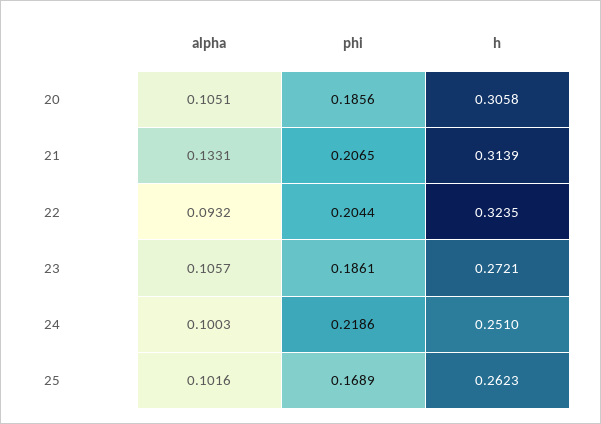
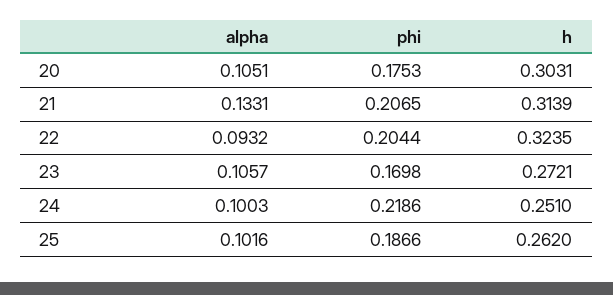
  {
    "alpha": {
      "20": 0.1051,
      "21": 0.1331,
      "22": 0.0932,
      "23": 0.1057,
      "24": 0.1003,
      "25": 0.1016
    },
    "phi": {
-     "20": 0.1856,
+     "20": 0.1753,
      "21": 0.2065,
      "22": 0.2044,
-     "23": 0.1861,
+     "23": 0.1698,
      "24": 0.2186,
-     "25": 0.1689
+     "25": 0.1866
    },
    "h": {
-     "20": 0.3058,
+     "20": 0.3031,
      "21": 0.3139,
      "22": 0.3235,
      "23": 0.2721,
      "24": 0.251,
-     "25": 0.2623
+     "25": 0.262
    }
  }

